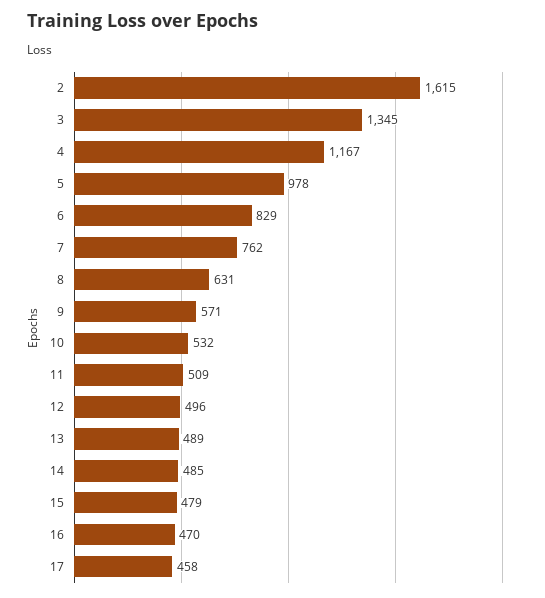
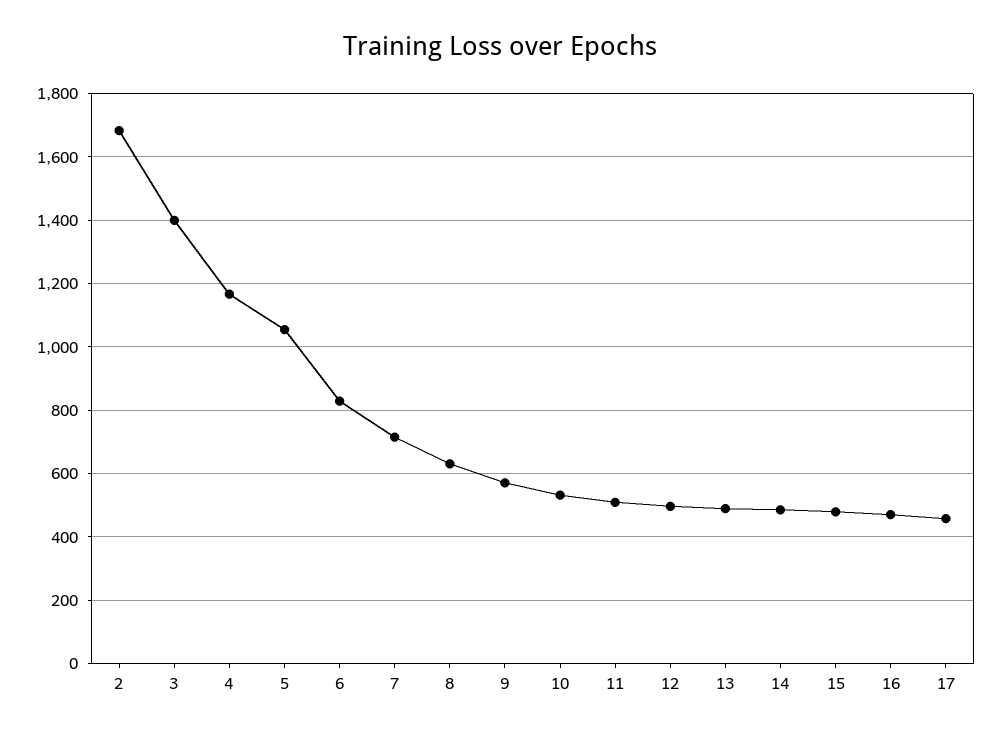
  {
-   "2": 1615,
+   "2": 1680,
-   "3": 1345,
+   "3": 1400,
    "4": 1167,
-   "5": 978,
+   "5": 1060,
    "6": 829,
-   "7": 762,
+   "7": 720,
    "8": 631,
    "9": 571,
    "10": 532,
    "11": 509,
    "12": 496,
    "13": 489,
    "14": 485,
    "15": 479,
    "16": 470,
    "17": 458
  }

